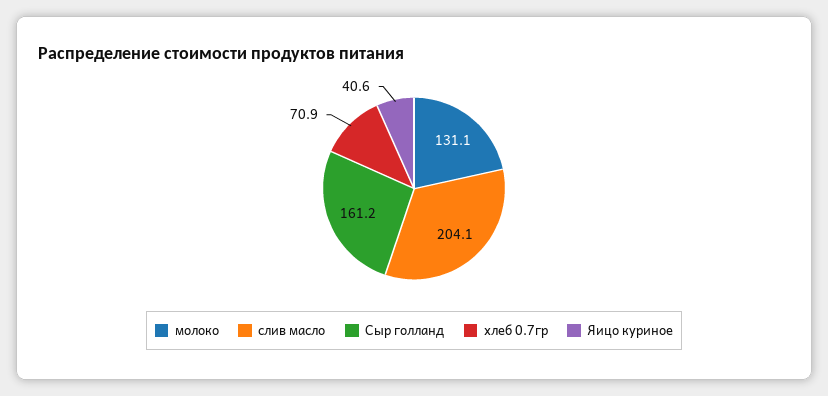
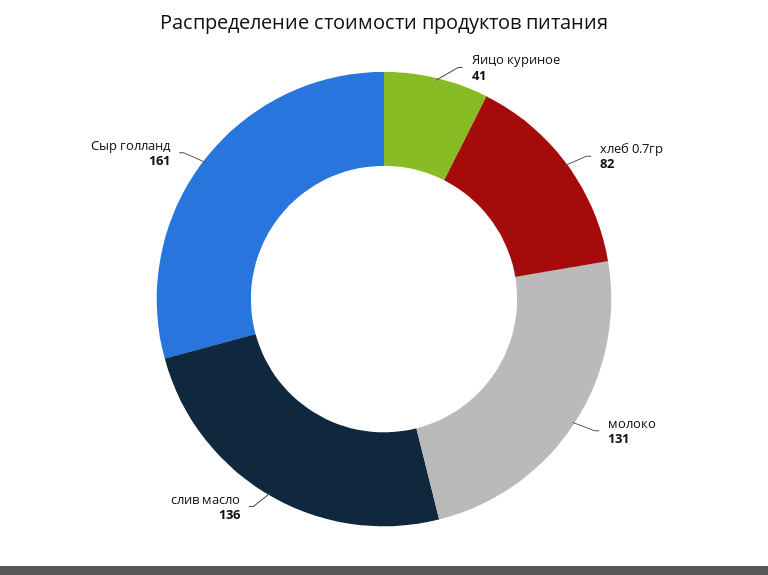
  {
    "молоко": 131.1,
-   "слив масло": 204.1,
+   "слив масло": 136,
    "Сыр голланд": 161.2,
-   "хлеб 0.7гр": 70.9,
+   "хлеб 0.7гр": 82,
    "Яицо куриное": 40.6
  }

